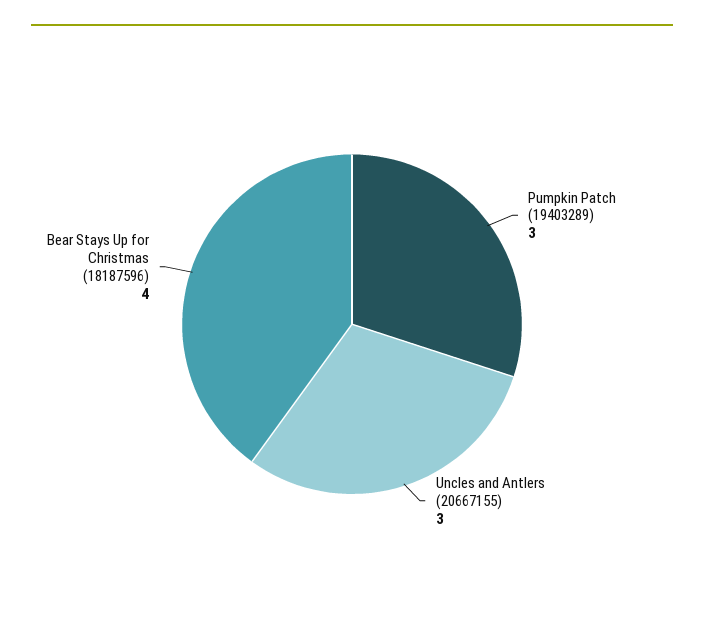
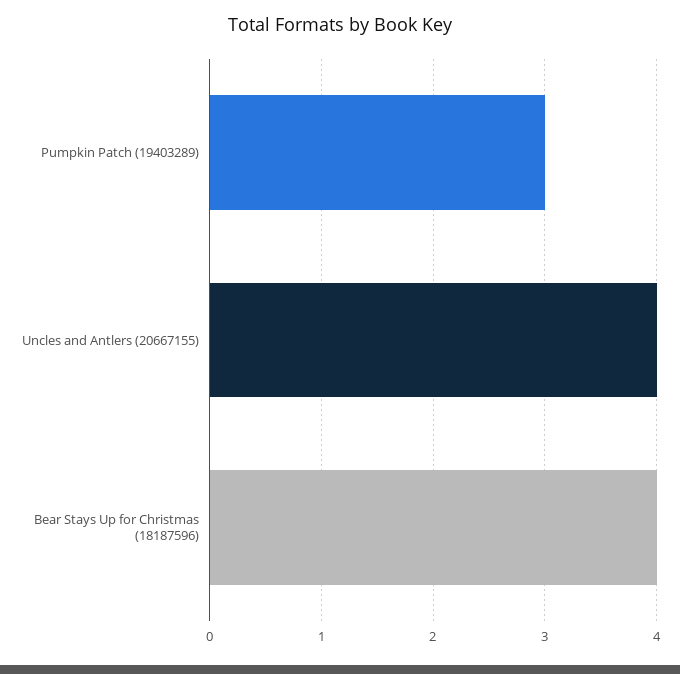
  {
    "Pumpkin Patch (19403289)": 3,
-   "Uncles and Antlers (20667155)": 3,
+   "Uncles and Antlers (20667155)": 4,
    "Bear Stays Up for Christmas (18187596)": 4
  }

